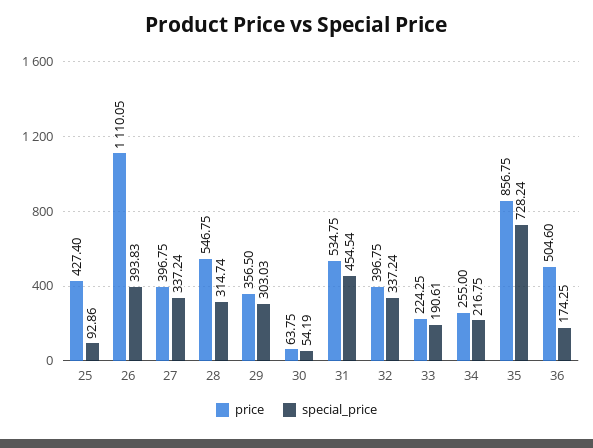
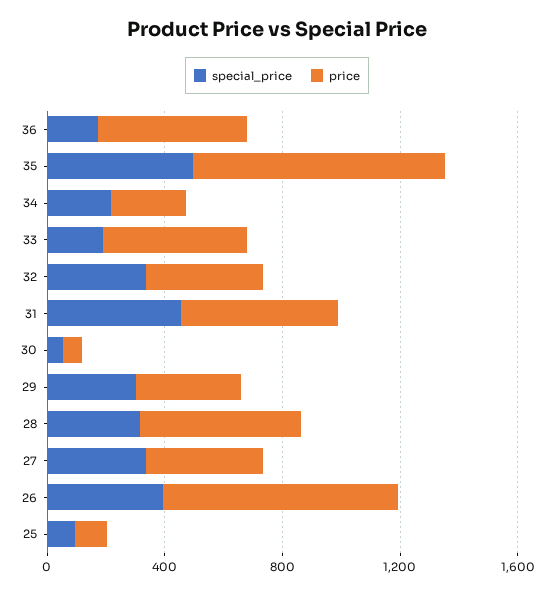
  {
    "price": {
-     "25": 427.4,
+     "25": 100,
-     "26": 1110.05,
+     "26": 800,
      "27": 396.75,
      "28": 546.75,
      "29": 356.5,
      "30": 63.75,
      "31": 534.75,
      "32": 396.75,
-     "33": 224.25,
+     "33": 500,
      "34": 255,
      "35": 856.75,
      "36": 504.6
    },
    "special_price": {
      "25": 92.86,
      "26": 393.83,
      "27": 337.24,
      "28": 314.74,
      "29": 303.03,
      "30": 54.19,
      "31": 454.54,
      "32": 337.24,
      "33": 190.61,
      "34": 216.75,
-     "35": 728.24,
+     "35": 500,
      "36": 174.25
    }
  }

